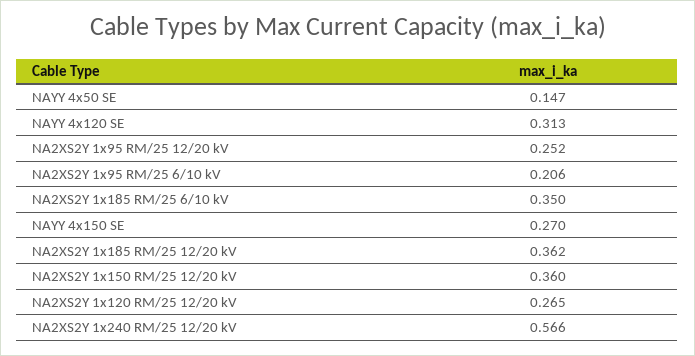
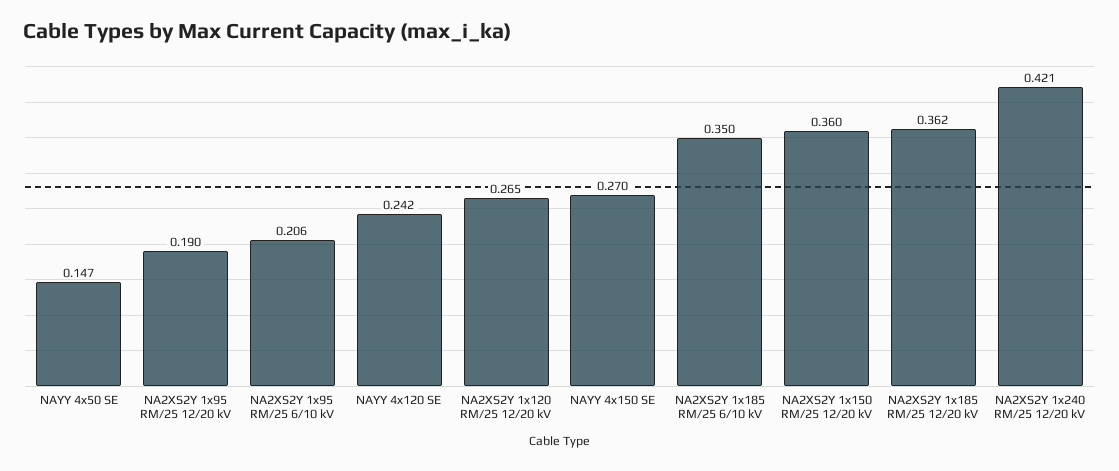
  {
    "NAYY 4x50 SE": 0.147,
-   "NAYY 4x120 SE": 0.313,
+   "NAYY 4x120 SE": 0.242,
-   "NA2XS2Y 1x95 RM/25 12/20 kV": 0.252,
+   "NA2XS2Y 1x95 RM/25 12/20 kV": 0.19,
    "NA2XS2Y 1x95 RM/25 6/10 kV": 0.206,
    "NA2XS2Y 1x185 RM/25 6/10 kV": 0.35,
    "NAYY 4x150 SE": 0.27,
    "NA2XS2Y 1x185 RM/25 12/20 kV": 0.362,
    "NA2XS2Y 1x150 RM/25 12/20 kV": 0.36,
    "NA2XS2Y 1x120 RM/25 12/20 kV": 0.265,
-   "NA2XS2Y 1x240 RM/25 12/20 kV": 0.566
+   "NA2XS2Y 1x240 RM/25 12/20 kV": 0.421
  }

